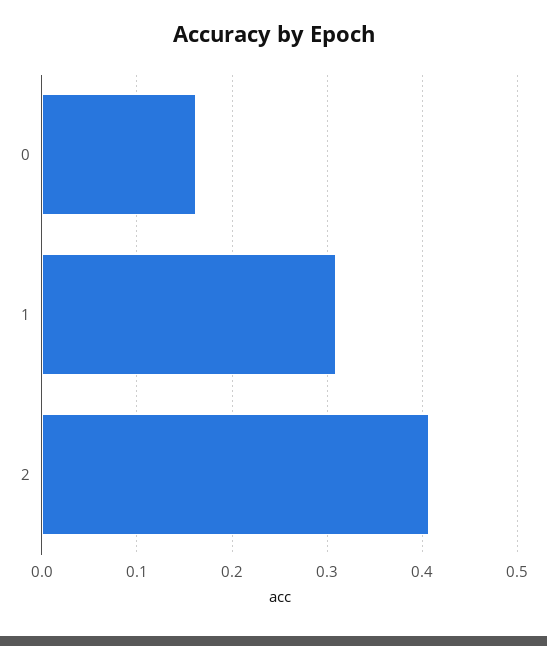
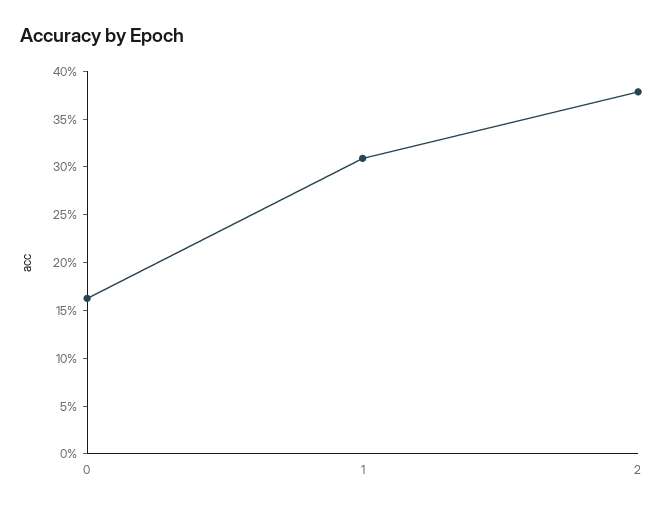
  {
    "0": 0.16,
    "1": 0.31,
-   "2": 0.41
+   "2": 0.38
  }

